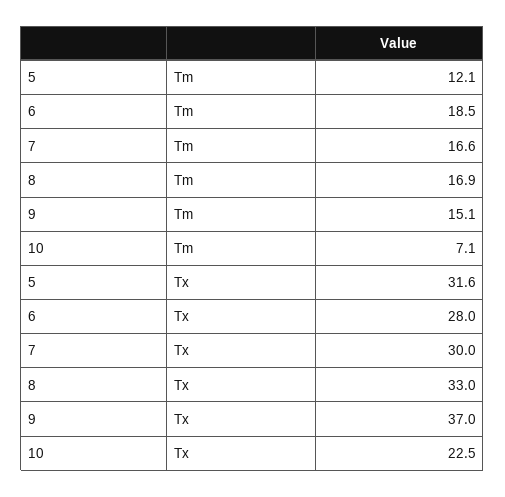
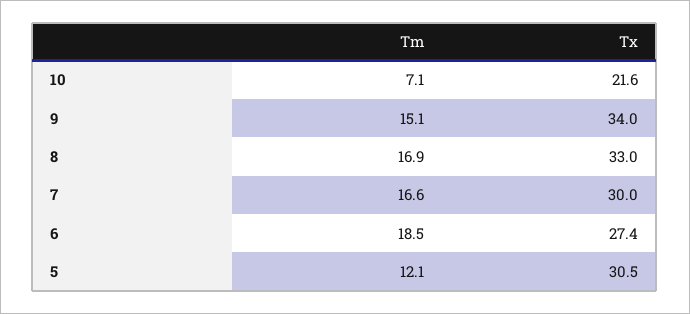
  {
    "5": {
      "Tm": 12.1,
-     "Tx": 31.6
+     "Tx": 30.5
    },
    "6": {
      "Tm": 18.5,
-     "Tx": 28
+     "Tx": 27.4
    },
    "7": {
      "Tm": 16.6,
      "Tx": 30
    },
    "8": {
      "Tm": 16.9,
      "Tx": 33
    },
    "9": {
      "Tm": 15.1,
-     "Tx": 37
+     "Tx": 34
    },
    "10": {
      "Tm": 7.1,
-     "Tx": 22.5
+     "Tx": 21.6
    }
  }

